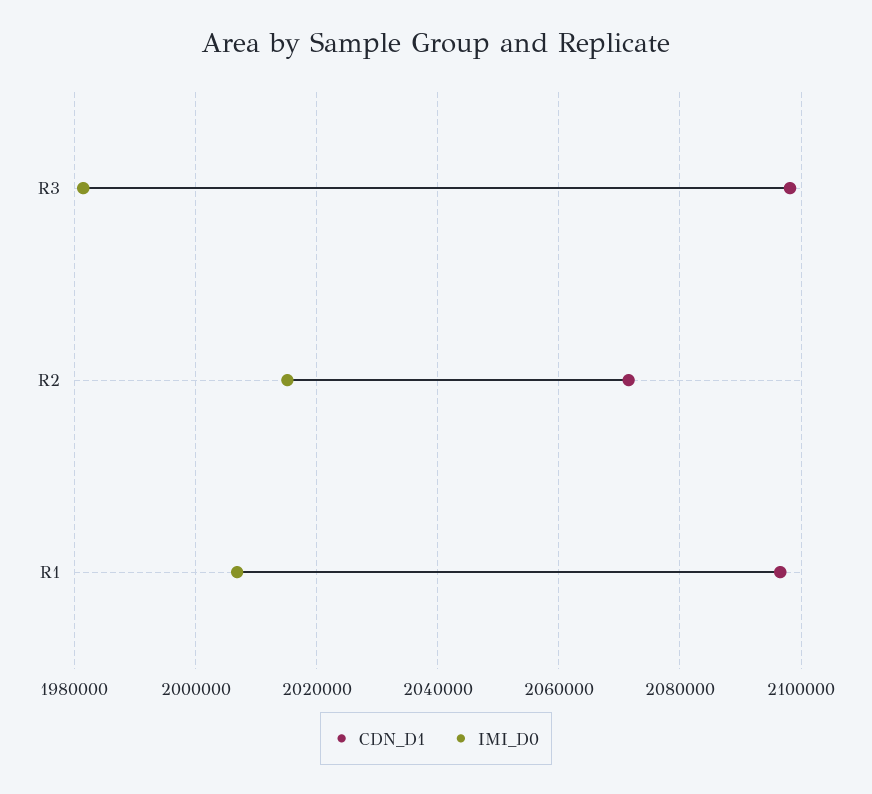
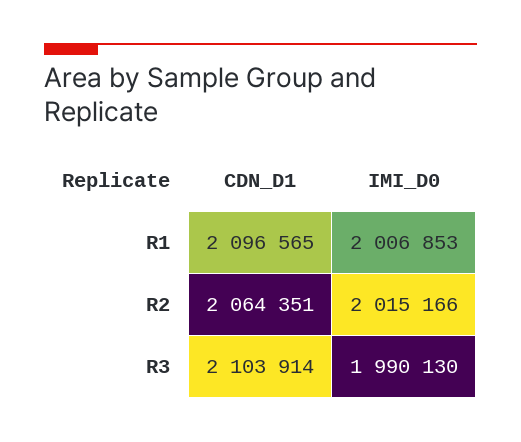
  {
    "CDN_D1": {
-     "R3": 2098000,
+     "R3": 2103914,
-     "R2": 2072000,
+     "R2": 2064351,
      "R1": 2096565
    },
    "IMI_D0": {
-     "R3": 1982000,
+     "R3": 1990130,
      "R2": 2015166,
      "R1": 2006853
    }
  }

